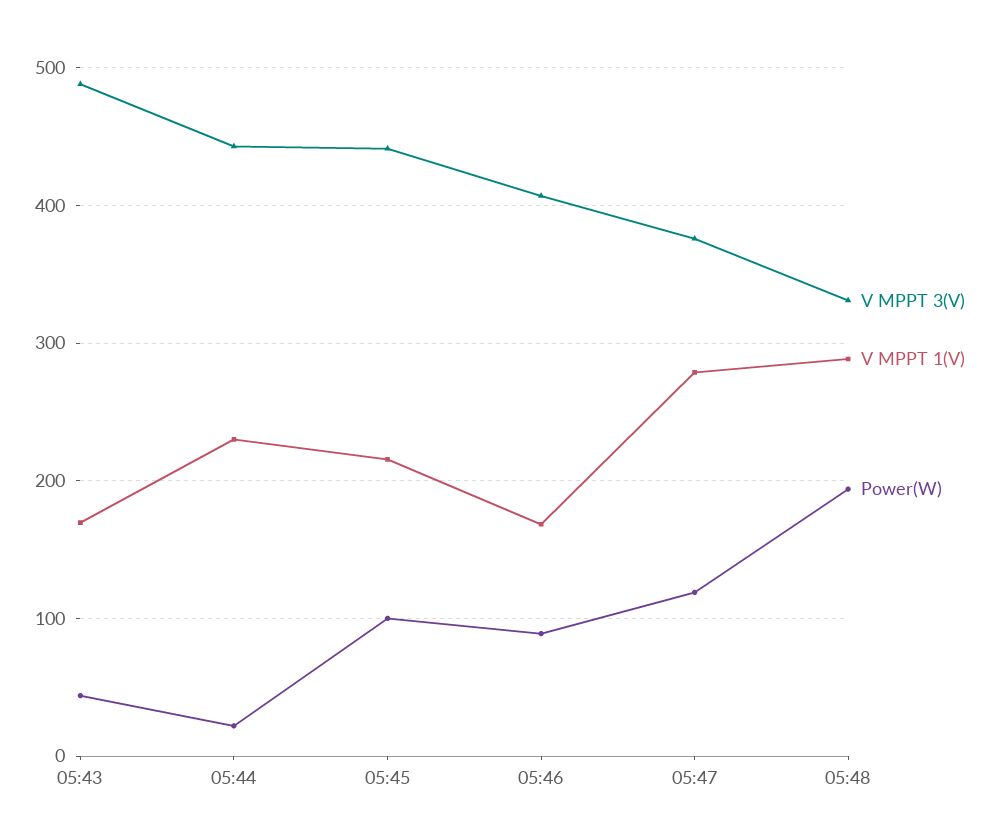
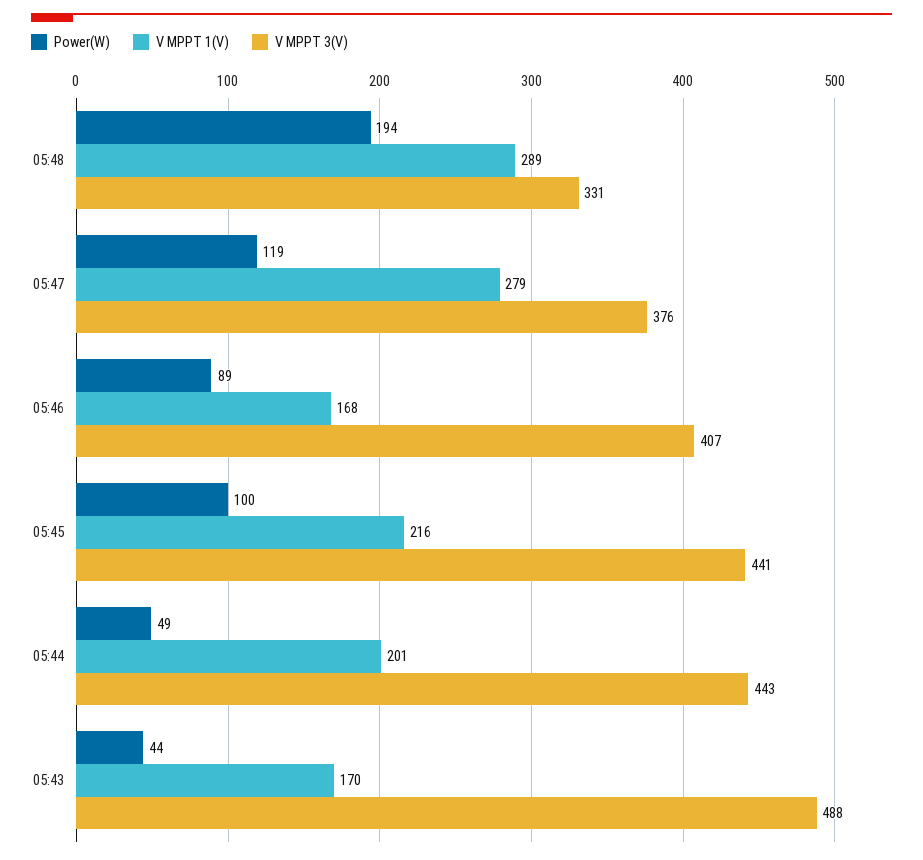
  {
    "V MPPT 3(V)": {
      "05:43": 488,
      "05:44": 443,
      "05:45": 441,
      "05:46": 407,
      "05:47": 376,
      "05:48": 331
    },
    "V MPPT 1(V)": {
      "05:43": 170,
-     "05:44": 230,
+     "05:44": 201,
      "05:45": 216,
      "05:46": 168,
      "05:47": 279,
      "05:48": 289
    },
    "Power(W)": {
      "05:43": 44,
-     "05:44": 20,
+     "05:44": 49,
      "05:45": 100,
      "05:46": 89,
      "05:47": 119,
      "05:48": 194
    }
  }

